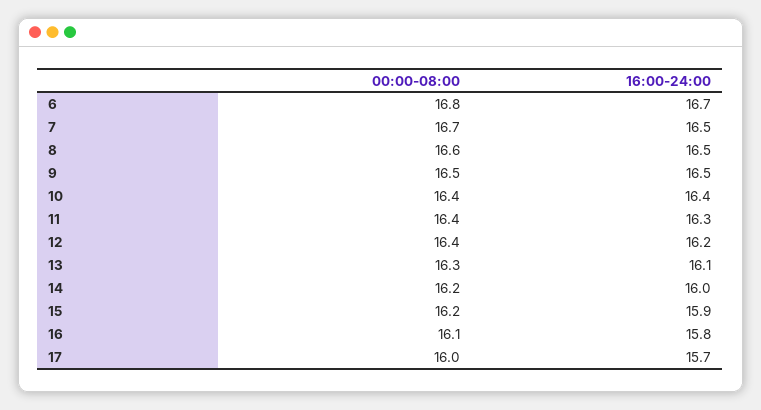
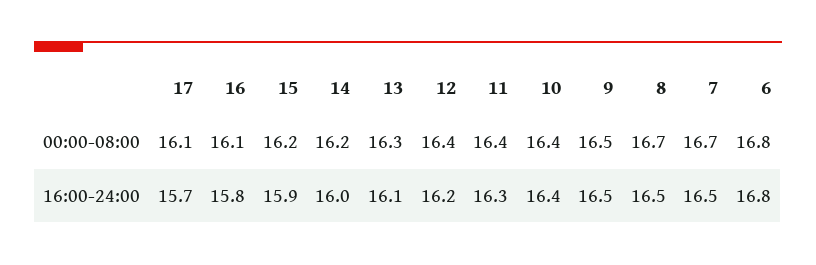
  {
    "00:00-08:00": {
      "6": 16.8,
      "7": 16.7,
-     "8": 16.6,
+     "8": 16.7,
      "9": 16.5,
      "10": 16.4,
      "11": 16.4,
      "12": 16.4,
      "13": 16.3,
      "14": 16.2,
      "15": 16.2,
      "16": 16.1,
-     "17": 16
+     "17": 16.1
    },
    "16:00-24:00": {
-     "6": 16.7,
+     "6": 16.8,
      "7": 16.5,
      "8": 16.5,
      "9": 16.5,
      "10": 16.4,
      "11": 16.3,
      "12": 16.2,
      "13": 16.1,
      "14": 16,
      "15": 15.9,
      "16": 15.8,
      "17": 15.7
    }
  }

